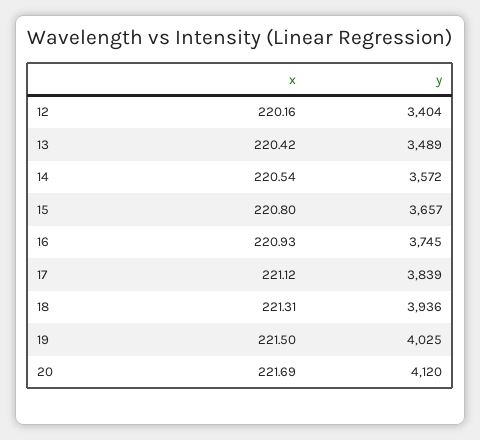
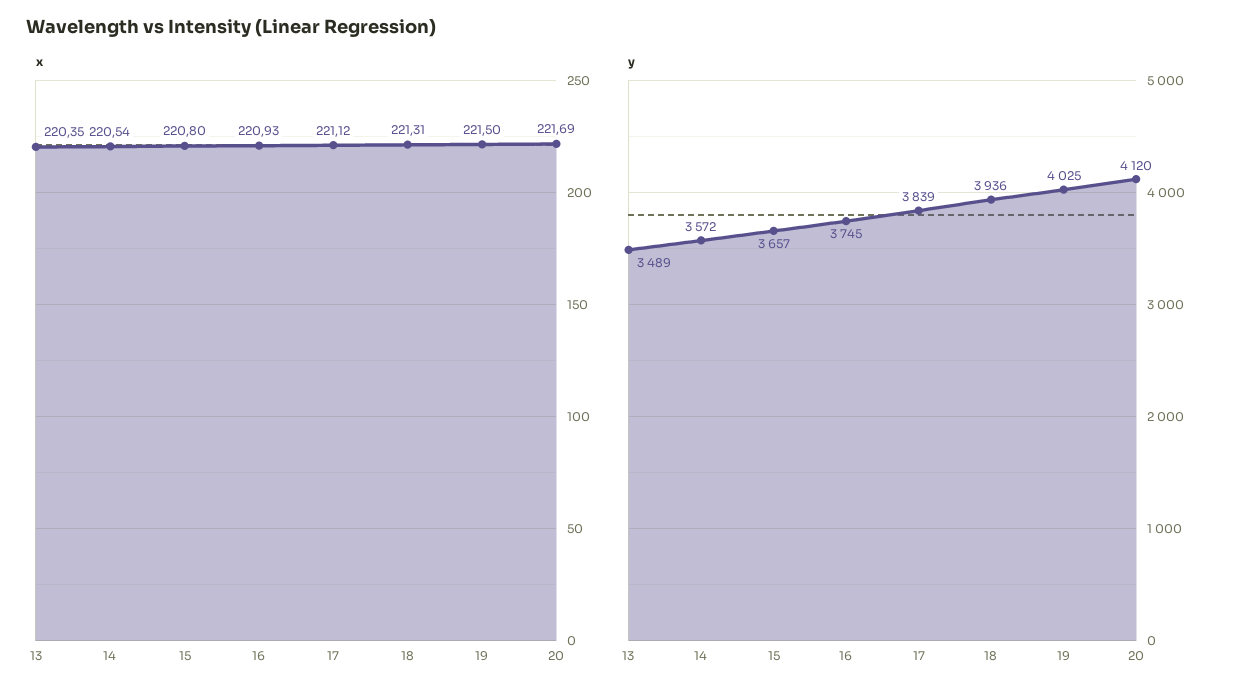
  {
    "x": {
-     "12": 220.16,
-     "13": 220.42,
+     "13": 220.35,
      "14": 220.54,
      "15": 220.8,
      "16": 220.93,
      "17": 221.12,
      "18": 221.31,
      "19": 221.5,
      "20": 221.69
    },
    "y": {
-     "12": 3404,
      "13": 3489,
      "14": 3572,
      "15": 3657,
      "16": 3745,
      "17": 3839,
      "18": 3936,
      "19": 4025,
      "20": 4120
    }
  }

